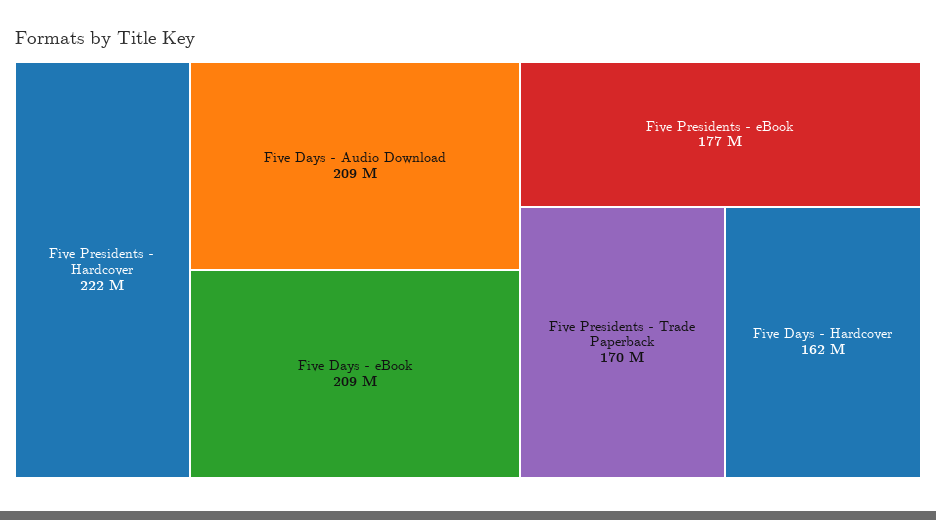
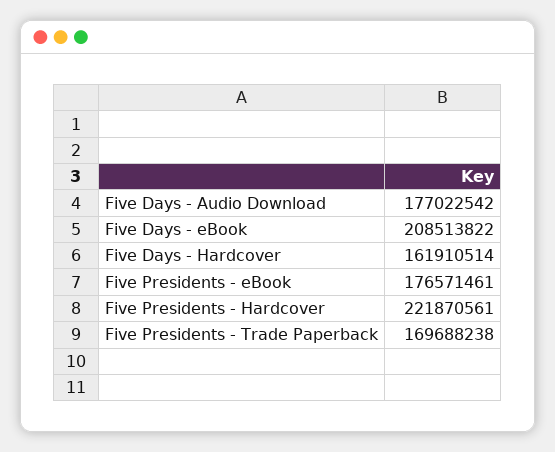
  {
    "Five Presidents - Hardcover": 221870561,
-   "Five Days - Audio Download": 209000000,
+   "Five Days - Audio Download": 177022542,
    "Five Days - eBook": 208513822,
    "Five Presidents - eBook": 176571461,
    "Five Presidents - Trade Paperback": 169688238,
    "Five Days - Hardcover": 161910514
  }

